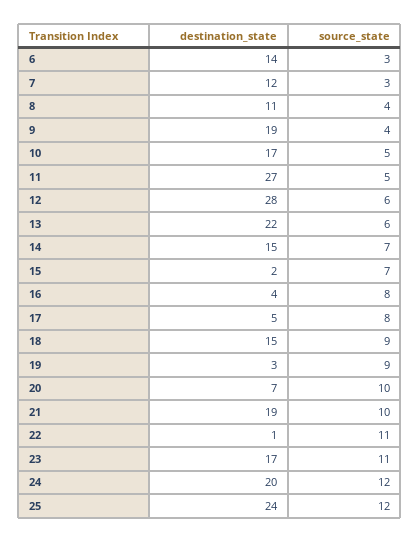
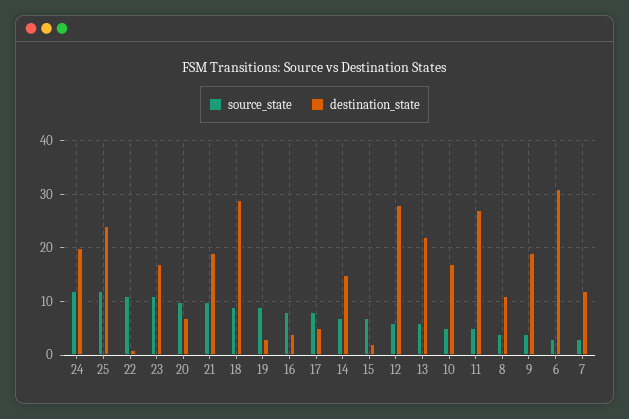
  {
    "destination_state": {
-     "6": 14,
+     "6": 30,
      "7": 12,
      "8": 11,
      "9": 19,
      "10": 17,
      "11": 27,
      "12": 28,
      "13": 22,
      "14": 15,
      "15": 2,
      "16": 4,
      "17": 5,
-     "18": 15,
+     "18": 30,
      "19": 3,
      "20": 7,
      "21": 19,
      "22": 1,
      "23": 17,
      "24": 20,
      "25": 24
    },
    "source_state": {
      "6": 3,
      "7": 3,
      "8": 4,
      "9": 4,
      "10": 5,
      "11": 5,
      "12": 6,
      "13": 6,
      "14": 7,
      "15": 7,
      "16": 8,
      "17": 8,
      "18": 9,
      "19": 9,
      "20": 10,
      "21": 10,
      "22": 11,
      "23": 11,
      "24": 12,
      "25": 12
    }
  }

